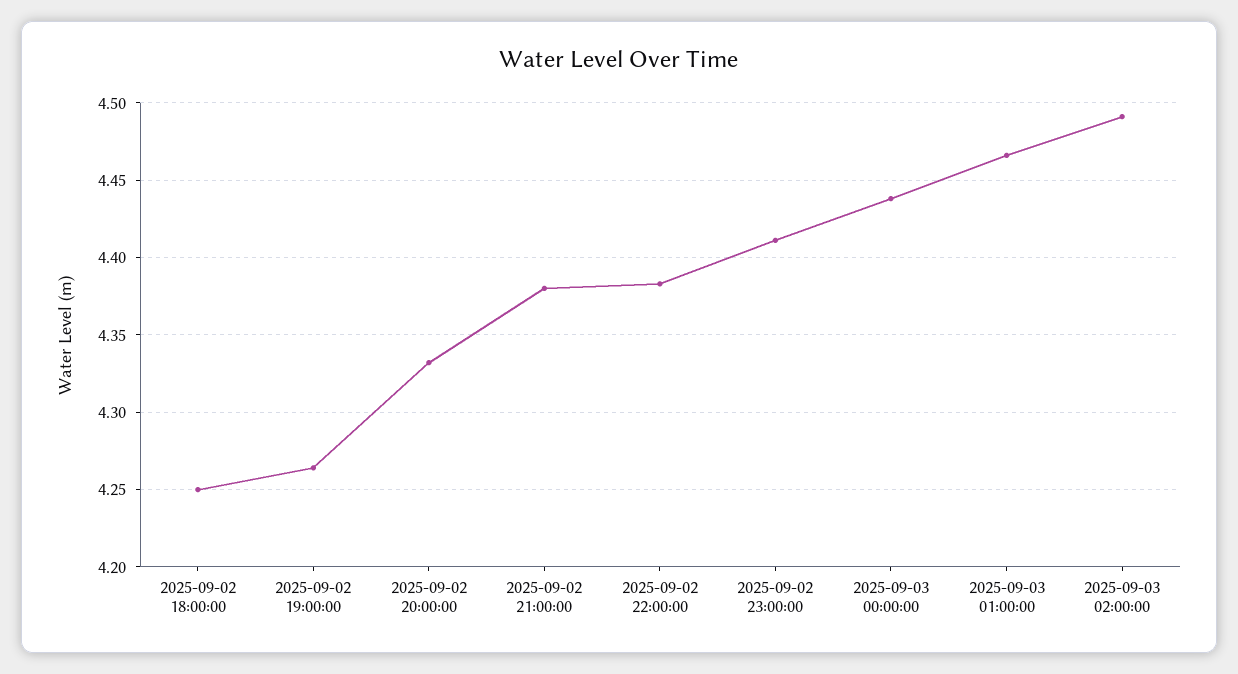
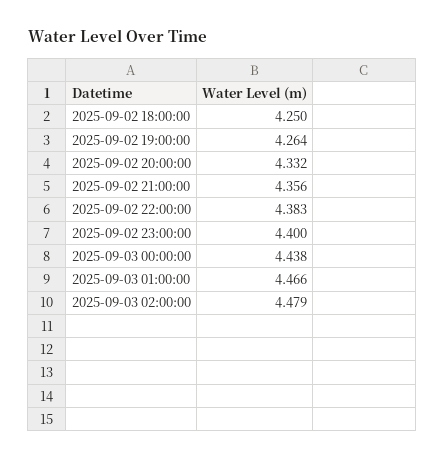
  {
    "2025-09-02 18:00:00": 4.25,
    "2025-09-02 19:00:00": 4.264,
    "2025-09-02 20:00:00": 4.332,
-   "2025-09-02 21:00:00": 4.38,
+   "2025-09-02 21:00:00": 4.356,
    "2025-09-02 22:00:00": 4.383,
-   "2025-09-02 23:00:00": 4.41,
+   "2025-09-02 23:00:00": 4.4,
    "2025-09-03 00:00:00": 4.438,
    "2025-09-03 01:00:00": 4.466,
-   "2025-09-03 02:00:00": 4.49
+   "2025-09-03 02:00:00": 4.479
  }

